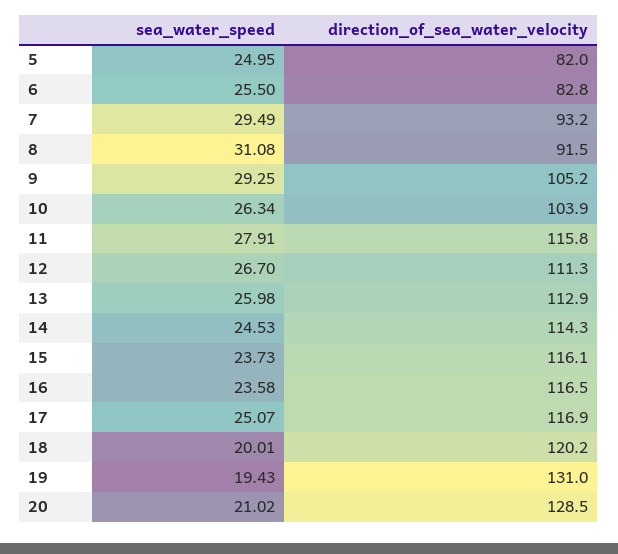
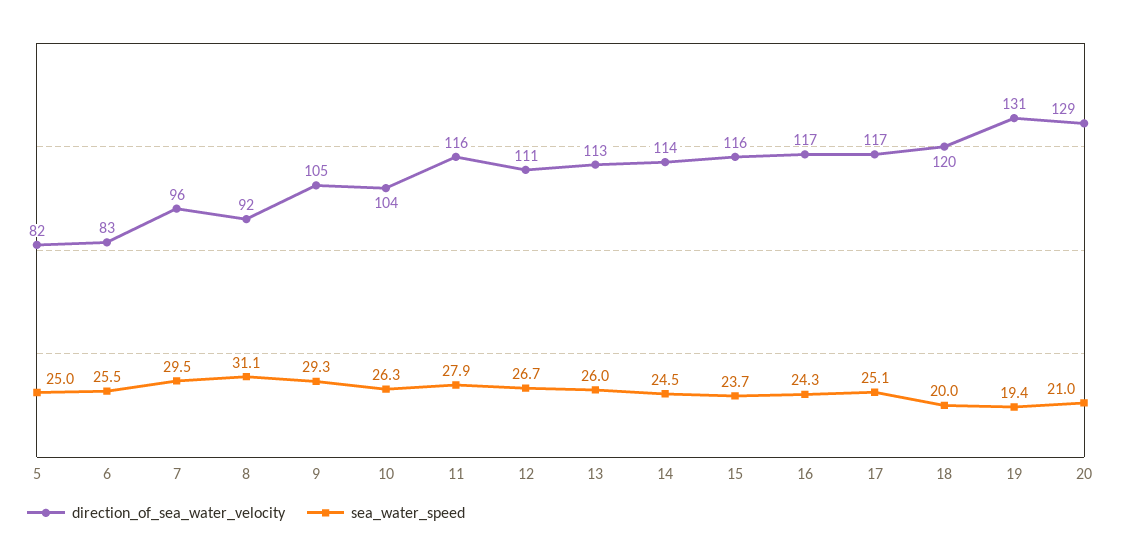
  {
    "sea_water_speed": {
      "5": 24.95,
      "6": 25.5,
      "7": 29.49,
      "8": 31.08,
      "9": 29.25,
      "10": 26.34,
      "11": 27.91,
      "12": 26.7,
      "13": 25.98,
      "14": 24.53,
      "15": 23.73,
-     "16": 23.58,
+     "16": 24.3,
      "17": 25.07,
      "18": 20.01,
      "19": 19.43,
      "20": 21.02
    },
    "direction_of_sea_water_velocity": {
      "5": 82,
      "6": 82.8,
-     "7": 93.2,
+     "7": 96,
      "8": 91.5,
      "9": 105.2,
      "10": 103.9,
      "11": 115.8,
      "12": 111.3,
      "13": 112.9,
      "14": 114.3,
      "15": 116.1,
      "16": 116.5,
      "17": 116.9,
      "18": 120.2,
      "19": 131,
      "20": 128.5
    }
  }

